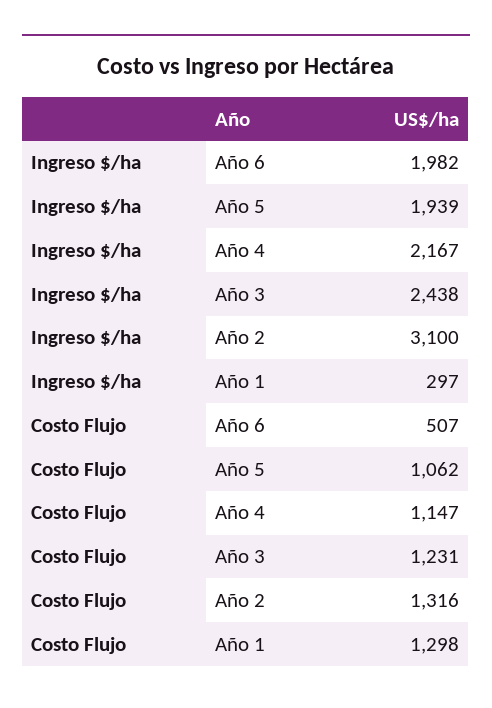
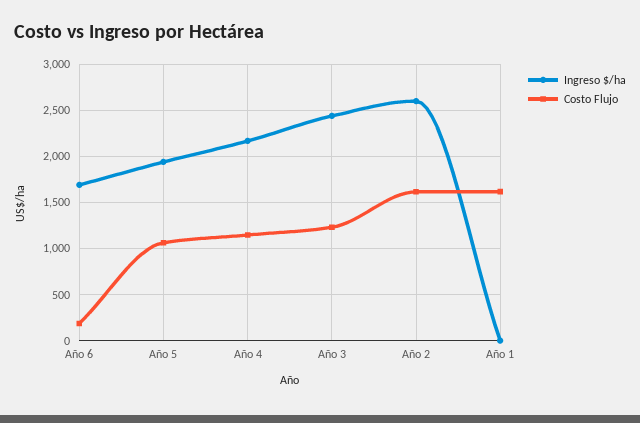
  {
    "Ingreso $/ha": {
-     "Año 6": 1982,
+     "Año 6": 1700,
      "Año 5": 1939,
      "Año 4": 2167,
      "Año 3": 2438,
-     "Año 2": 3100,
+     "Año 2": 2600,
-     "Año 1": 297
+     "Año 1": 0
    },
    "Costo Flujo": {
-     "Año 6": 507,
+     "Año 6": 200,
      "Año 5": 1062,
      "Año 4": 1147,
      "Año 3": 1231,
-     "Año 2": 1316,
+     "Año 2": 1600,
-     "Año 1": 1298
+     "Año 1": 1600
    }
  }

